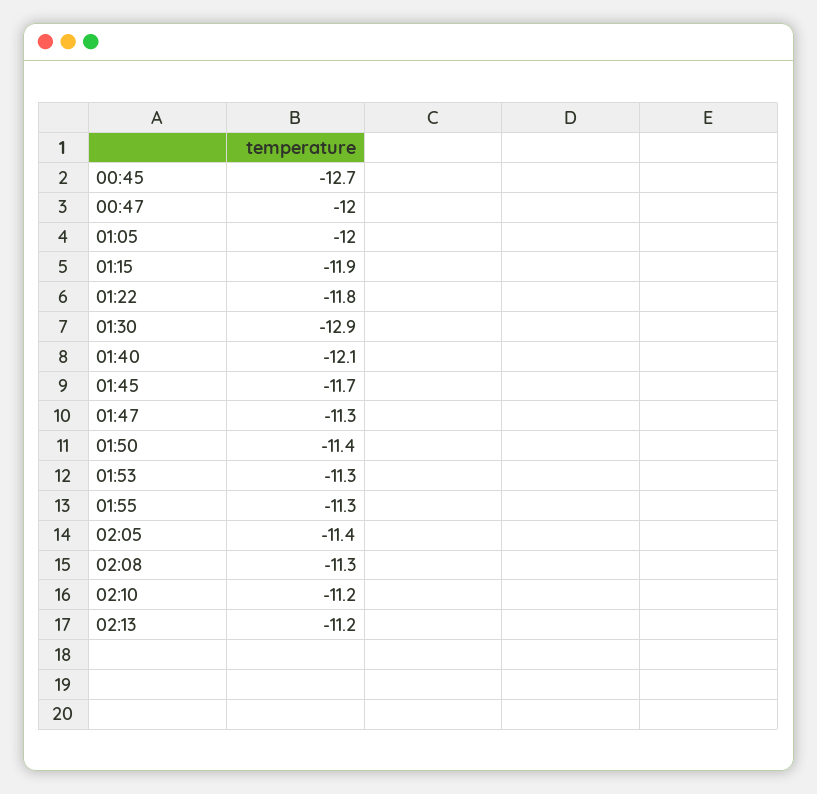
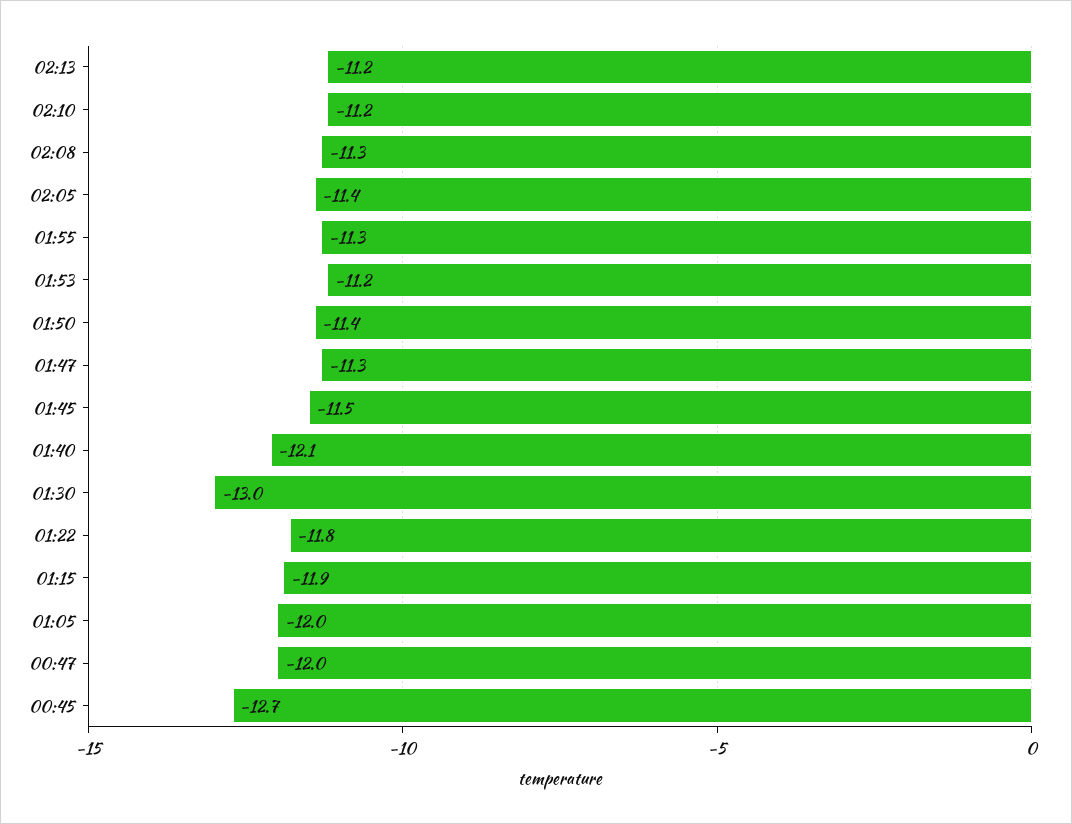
  {
    "00:45": -12.7,
    "00:47": -12,
    "01:05": -12,
    "01:15": -11.9,
    "01:22": -11.8,
-   "01:30": -12.9,
+   "01:30": -13,
    "01:40": -12.1,
-   "01:45": -11.7,
+   "01:45": -11.5,
    "01:47": -11.3,
    "01:50": -11.4,
-   "01:53": -11.3,
+   "01:53": -11.2,
    "01:55": -11.3,
    "02:05": -11.4,
    "02:08": -11.3,
    "02:10": -11.2,
    "02:13": -11.2
  }

